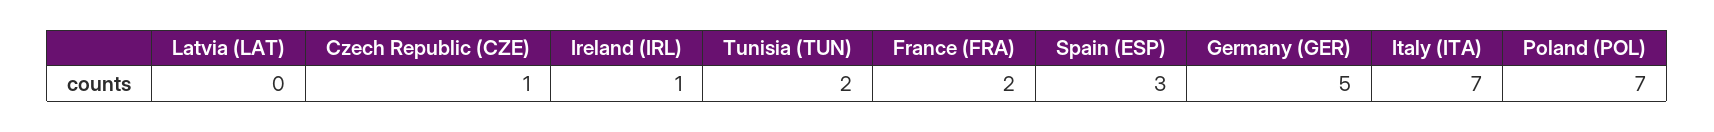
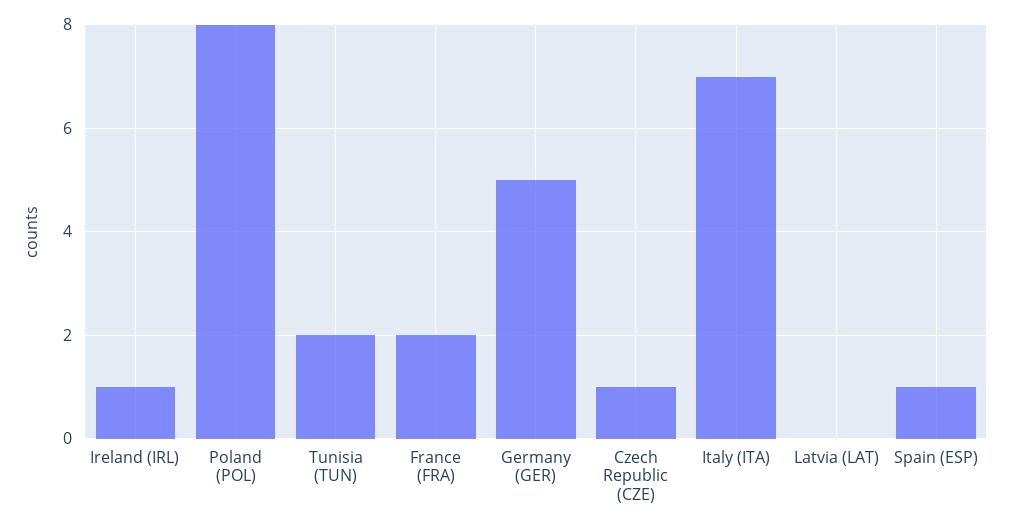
  {
    "Latvia (LAT)": 0,
    "Czech Republic (CZE)": 1,
    "Ireland (IRL)": 1,
    "Tunisia (TUN)": 2,
    "France (FRA)": 2,
-   "Spain (ESP)": 3,
+   "Spain (ESP)": 1,
    "Germany (GER)": 5,
    "Italy (ITA)": 7,
-   "Poland (POL)": 7
+   "Poland (POL)": 8
  }

